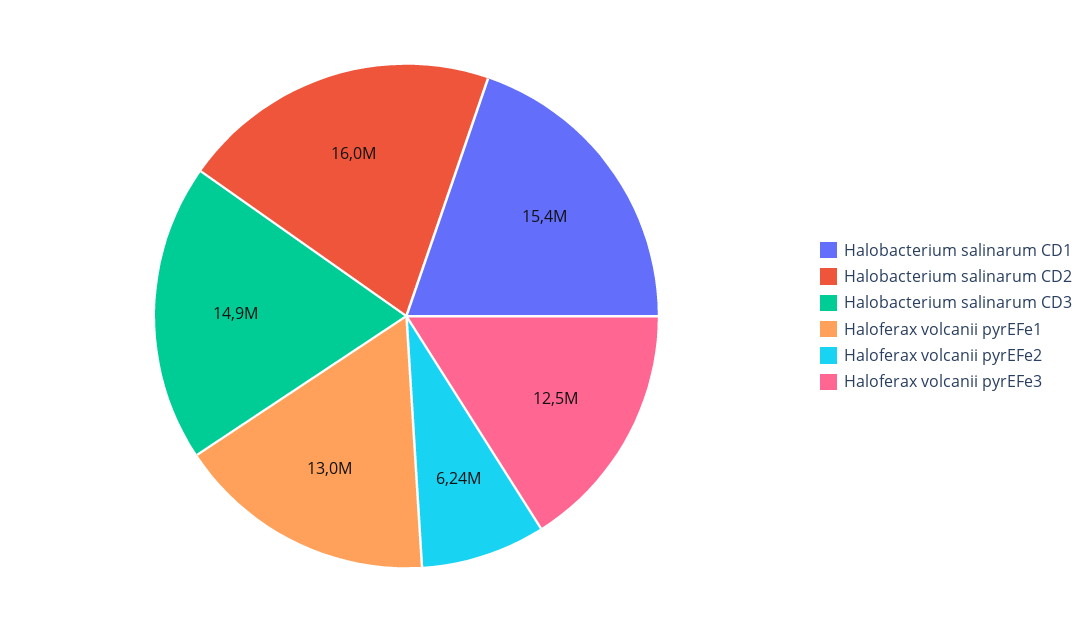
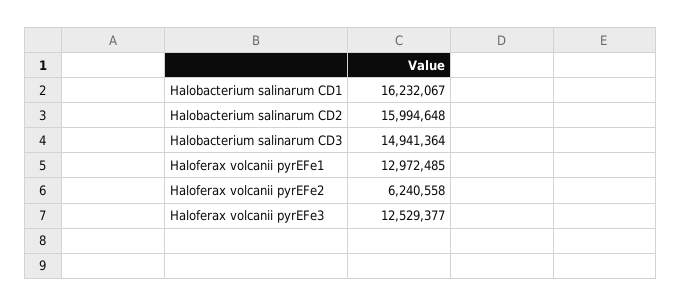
  {
-   "Halobacterium salinarum CD1": 15400000,
+   "Halobacterium salinarum CD1": 16232067,
    "Halobacterium salinarum CD2": 15994648,
    "Halobacterium salinarum CD3": 14941364,
    "Haloferax volcanii pyrEFe1": 12972485,
    "Haloferax volcanii pyrEFe2": 6240558,
    "Haloferax volcanii pyrEFe3": 12529377
  }

